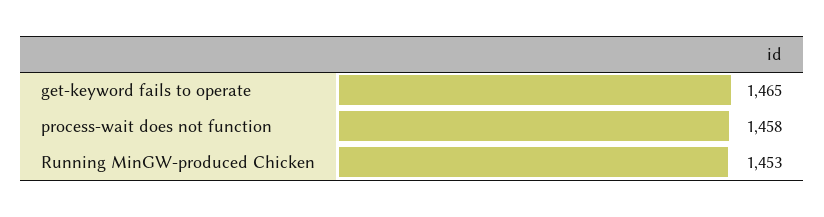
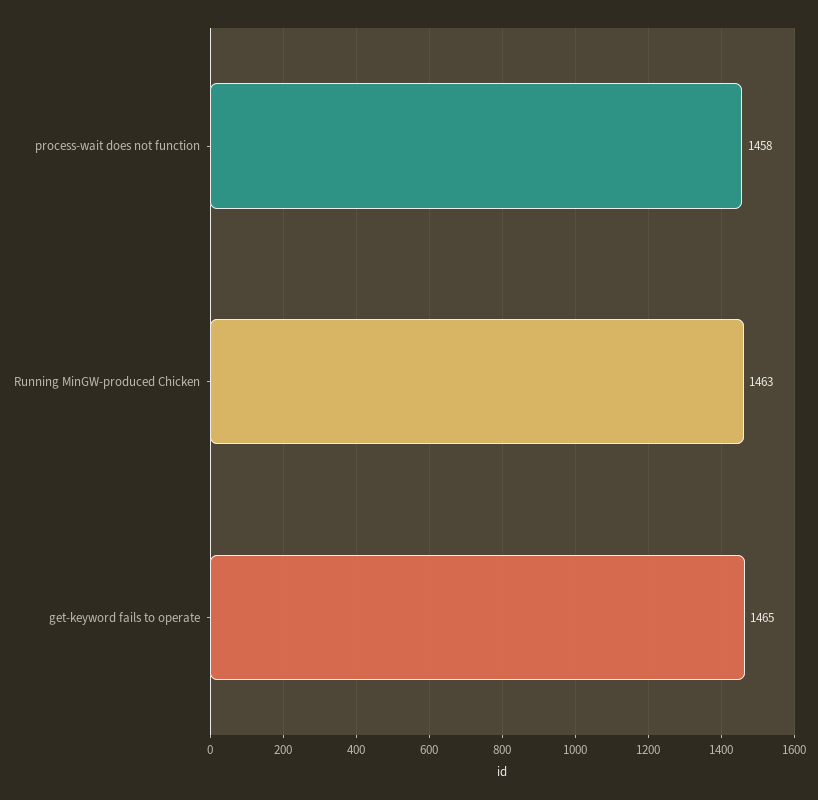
  {
    "get-keyword fails to operate": 1465,
    "process-wait does not function": 1458,
-   "Running MinGW-produced Chicken": 1453
+   "Running MinGW-produced Chicken": 1463
  }

